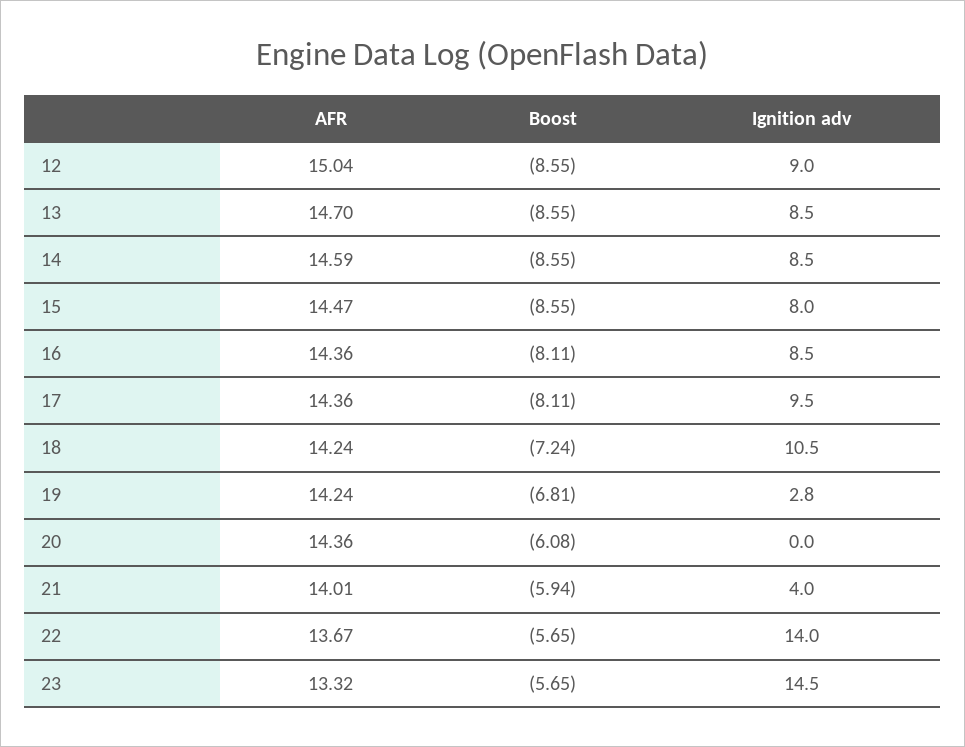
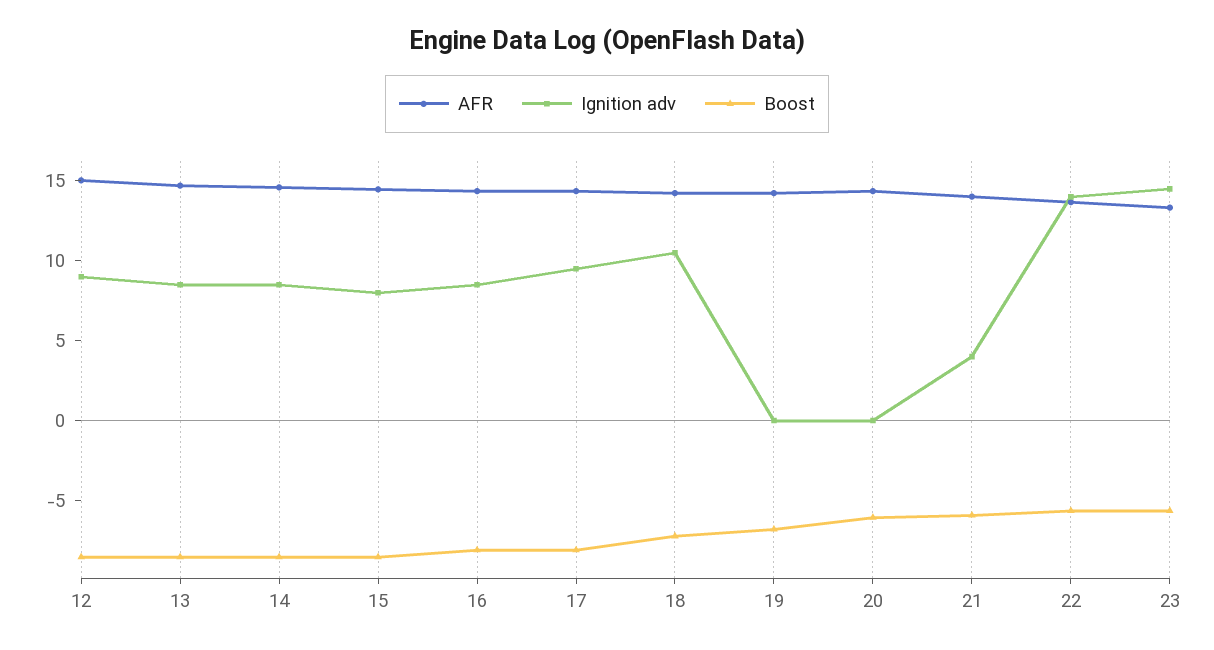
  {
    "AFR": {
      "12": 15.04,
      "13": 14.7,
      "14": 14.59,
      "15": 14.47,
      "16": 14.36,
      "17": 14.36,
      "18": 14.24,
      "19": 14.24,
      "20": 14.36,
      "21": 14.01,
      "22": 13.67,
      "23": 13.32
    },
    "Boost": {
      "12": -8.55,
      "13": -8.55,
      "14": -8.55,
      "15": -8.55,
      "16": -8.11,
      "17": -8.11,
      "18": -7.24,
      "19": -6.81,
      "20": -6.08,
      "21": -5.94,
      "22": -5.65,
      "23": -5.65
    },
    "Ignition adv": {
      "12": 9,
      "13": 8.5,
      "14": 8.5,
      "15": 8,
      "16": 8.5,
      "17": 9.5,
      "18": 10.5,
-     "19": 2.8,
+     "19": 0,
      "20": 0,
      "21": 4,
      "22": 14,
      "23": 14.5
    }
  }

